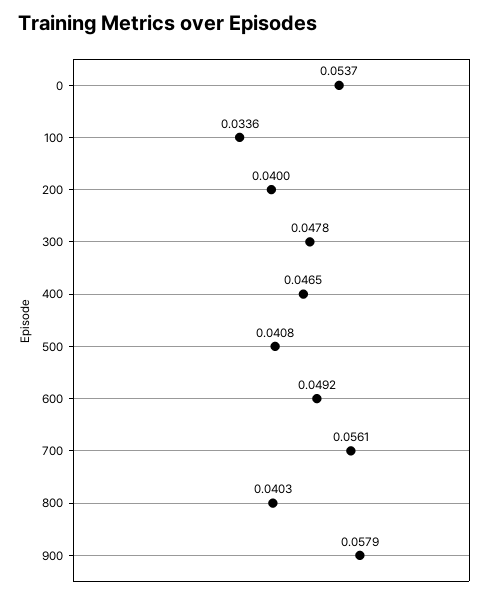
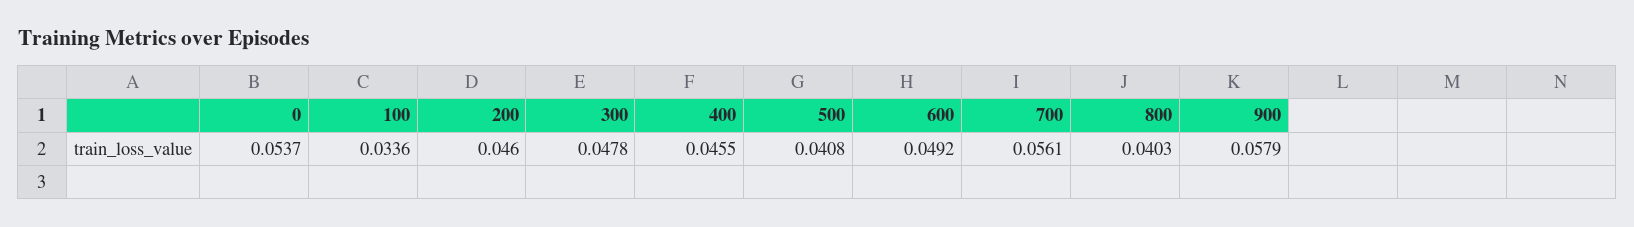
  {
    "0": 0.0537,
    "100": 0.0336,
-   "200": 0.04,
+   "200": 0.046,
    "300": 0.0478,
-   "400": 0.0465,
+   "400": 0.0455,
    "500": 0.0408,
    "600": 0.0492,
    "700": 0.0561,
    "800": 0.0403,
    "900": 0.0579
  }

